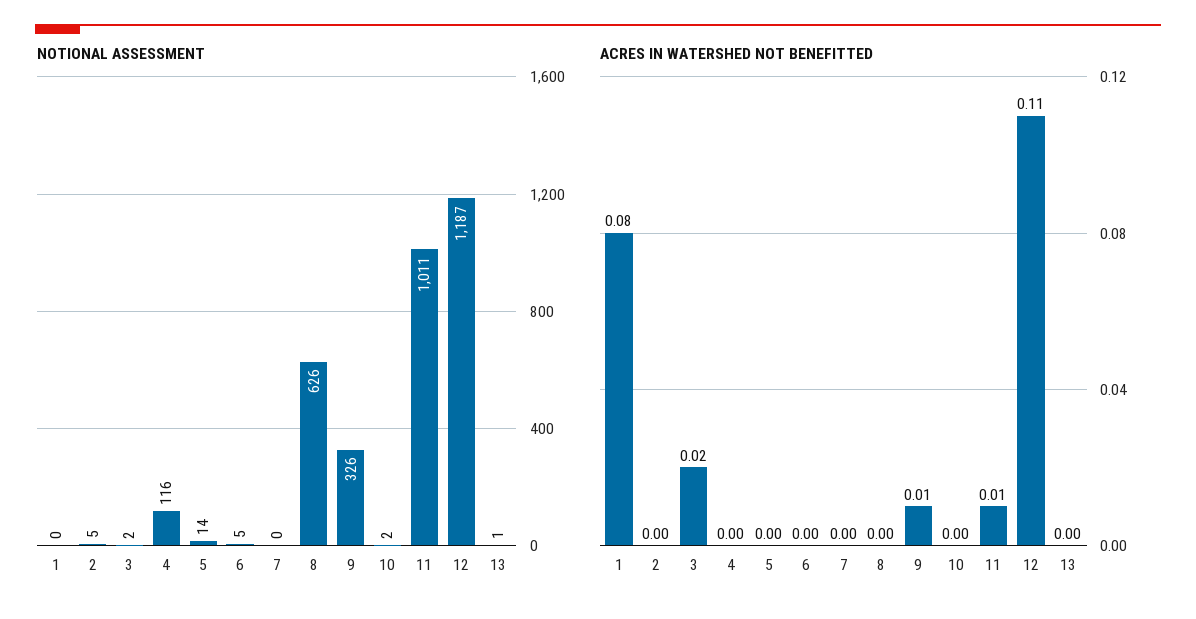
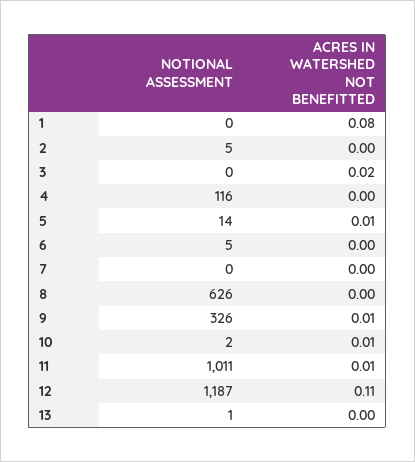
  {
    "NOTIONAL ASSESSMENT": {
      "1": 0,
      "2": 5,
-     "3": 2,
+     "3": 0,
      "4": 116,
      "5": 14,
      "6": 5,
      "7": 0,
      "8": 626,
      "9": 326,
      "10": 2,
      "11": 1011,
      "12": 1187,
      "13": 1
    },
    "ACRES IN WATERSHED NOT BENEFITTED": {
      "1": 0.08,
      "2": 0,
      "3": 0.02,
      "4": 0,
-     "5": 0,
+     "5": 0.01,
      "6": 0,
      "7": 0,
      "8": 0,
      "9": 0.01,
-     "10": 0,
+     "10": 0.01,
      "11": 0.01,
      "12": 0.11,
      "13": 0
    }
  }

